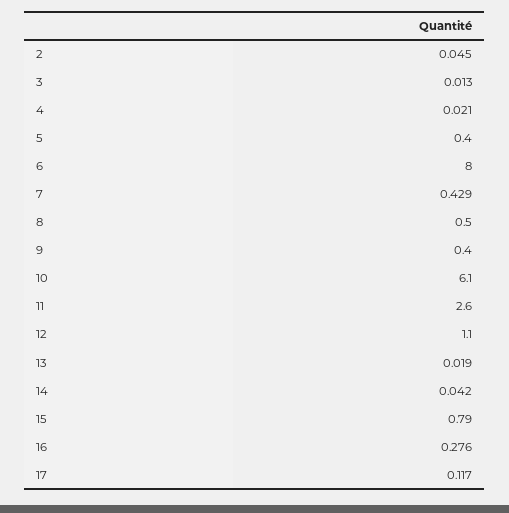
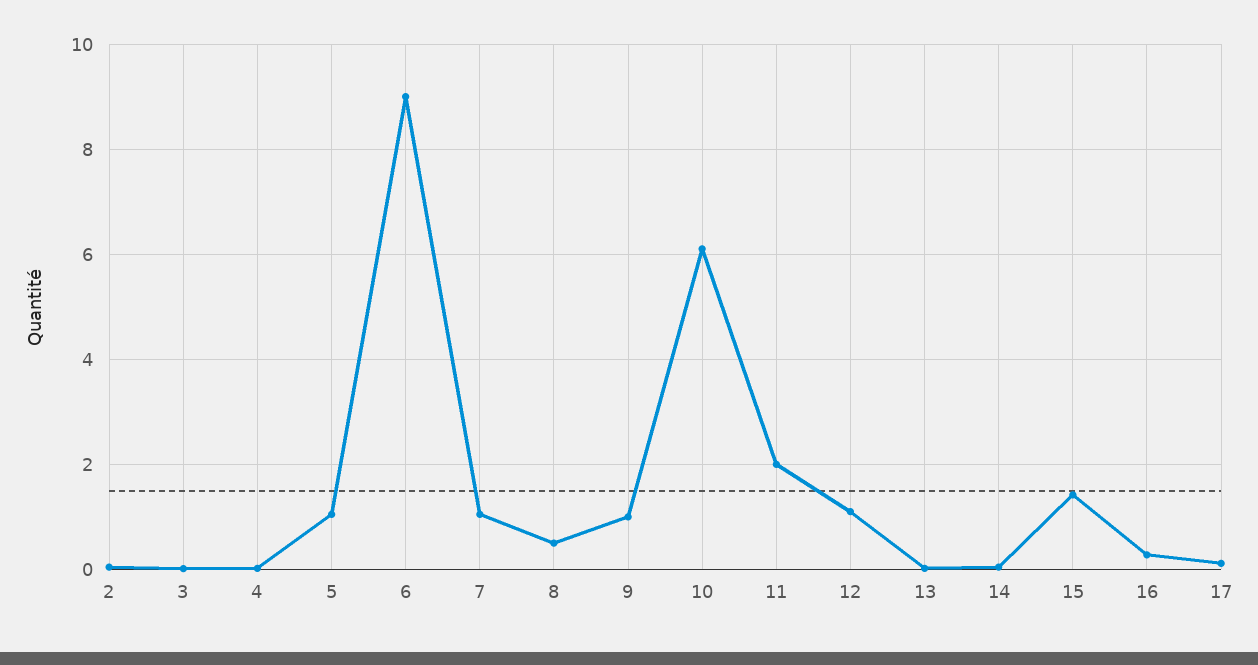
  {
    "2": 0.045,
    "3": 0.013,
    "4": 0.021,
-   "5": 0.4,
+   "5": 1,
-   "6": 8,
+   "6": 9,
-   "7": 0.429,
+   "7": 1,
    "8": 0.5,
-   "9": 0.4,
+   "9": 1,
    "10": 6.1,
-   "11": 2.6,
+   "11": 2,
    "12": 1.1,
    "13": 0.019,
    "14": 0.042,
-   "15": 0.79,
+   "15": 1.4,
    "16": 0.276,
    "17": 0.117
  }

